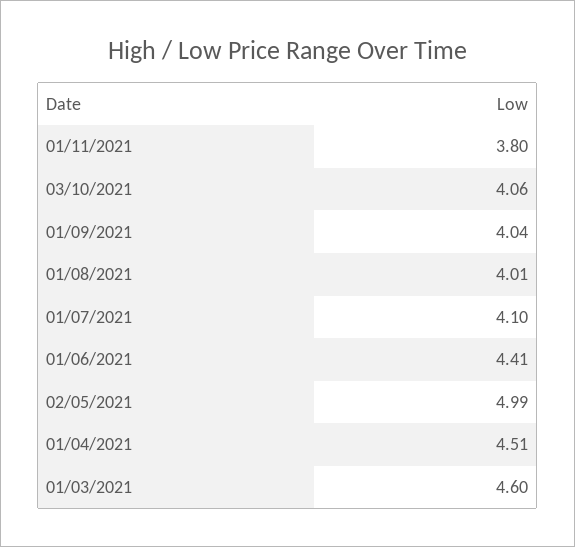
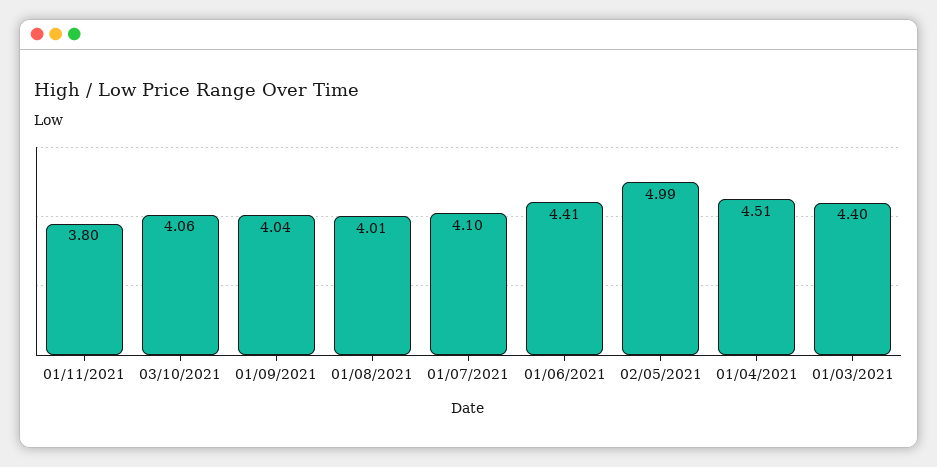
  {
    "01/11/2021": 3.8,
    "03/10/2021": 4.06,
    "01/09/2021": 4.04,
    "01/08/2021": 4.01,
    "01/07/2021": 4.1,
    "01/06/2021": 4.41,
    "02/05/2021": 4.99,
    "01/04/2021": 4.51,
-   "01/03/2021": 4.6
+   "01/03/2021": 4.4
  }

